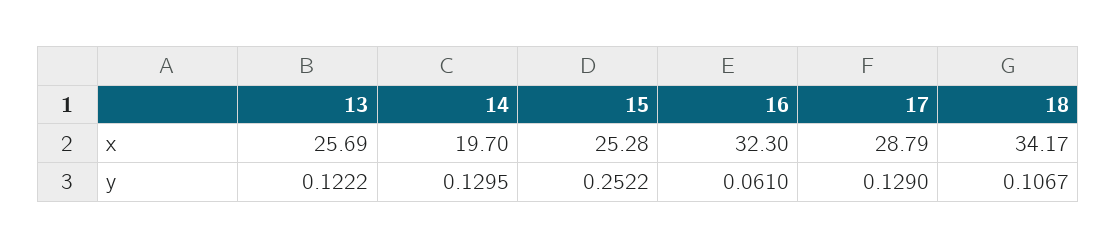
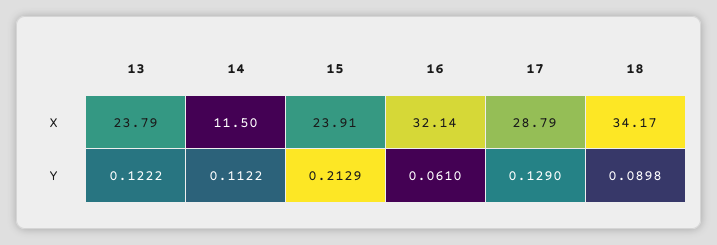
  {
    "13": {
-     "x": 25.69,
+     "x": 23.79,
      "y": 0.1222
    },
    "14": {
-     "x": 19.7,
+     "x": 11.5,
-     "y": 0.1295
+     "y": 0.1122
    },
    "15": {
-     "x": 25.28,
+     "x": 23.91,
-     "y": 0.2522
+     "y": 0.2129
    },
    "16": {
-     "x": 32.3,
+     "x": 32.14,
      "y": 0.061
    },
    "17": {
      "x": 28.79,
      "y": 0.129
    },
    "18": {
      "x": 34.17,
-     "y": 0.1067
+     "y": 0.0898
    }
  }

